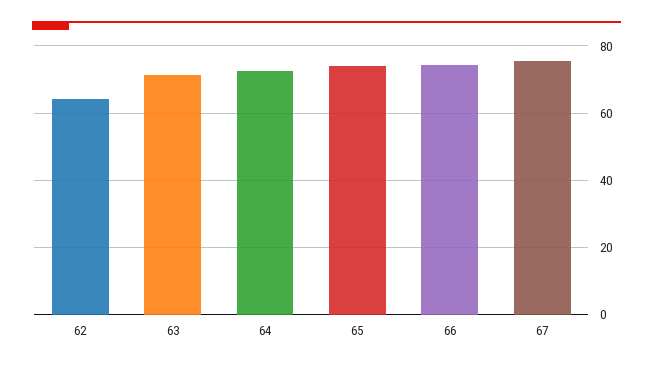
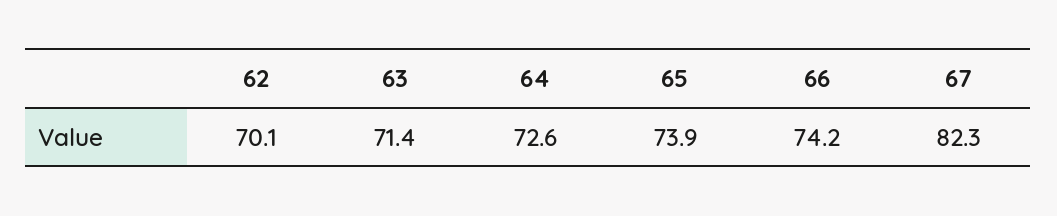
  {
-   "62": 64,
+   "62": 70.1,
    "63": 71.4,
    "64": 72.6,
    "65": 73.9,
    "66": 74.2,
-   "67": 76
+   "67": 82.3
  }

